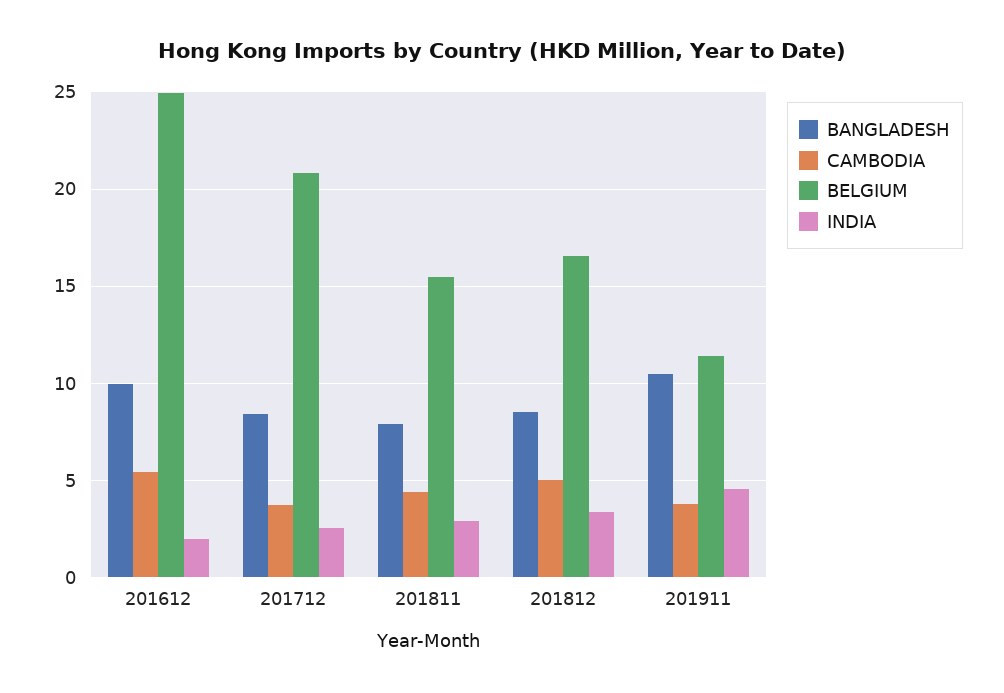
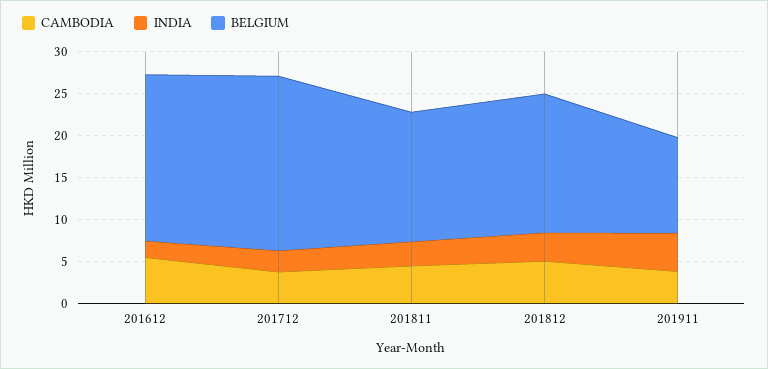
  {
-   "BANGLADESH": {
-     "201612": 10,
-     "201712": 8.5,
-     "201811": 8,
-     "201812": 8.5,
-     "201911": 10.5
-   },
    "CAMBODIA": {
      "201612": 5.5,
      "201712": 3.5,
      "201811": 4.5,
      "201812": 5,
      "201911": 4
    },
    "BELGIUM": {
-     "201612": 25,
+     "201612": 20,
      "201712": 21,
      "201811": 15.5,
      "201812": 16.5,
      "201911": 11.5
    },
    "INDIA": {
      "201612": 2,
      "201712": 2.5,
      "201811": 3,
      "201812": 3.5,
      "201911": 4.5
    }
  }

